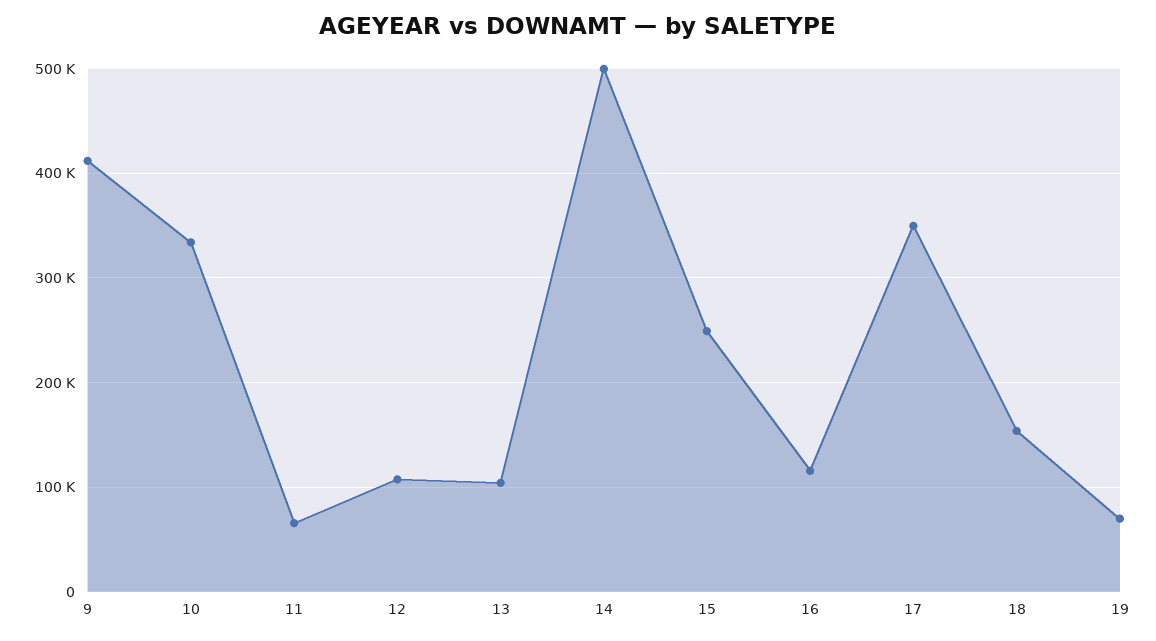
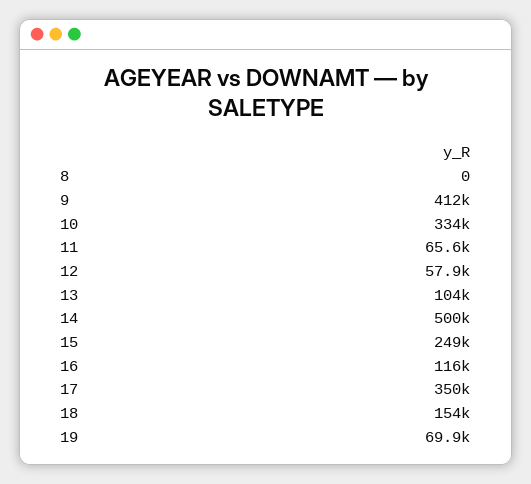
  {
    "9": 412000,
    "10": 334000,
    "11": 65600,
-   "12": 110000,
+   "12": 57900,
    "13": 104000,
    "14": 500000,
    "15": 249000,
    "16": 116000,
    "17": 350000,
    "18": 154000,
-   "19": 69900
+   "19": 69900,
+   "8": 0
  }

